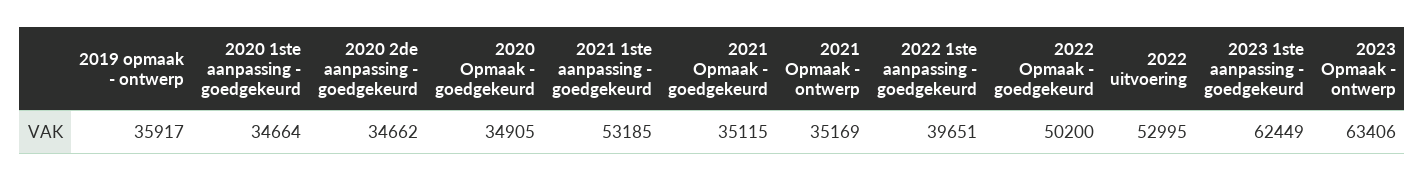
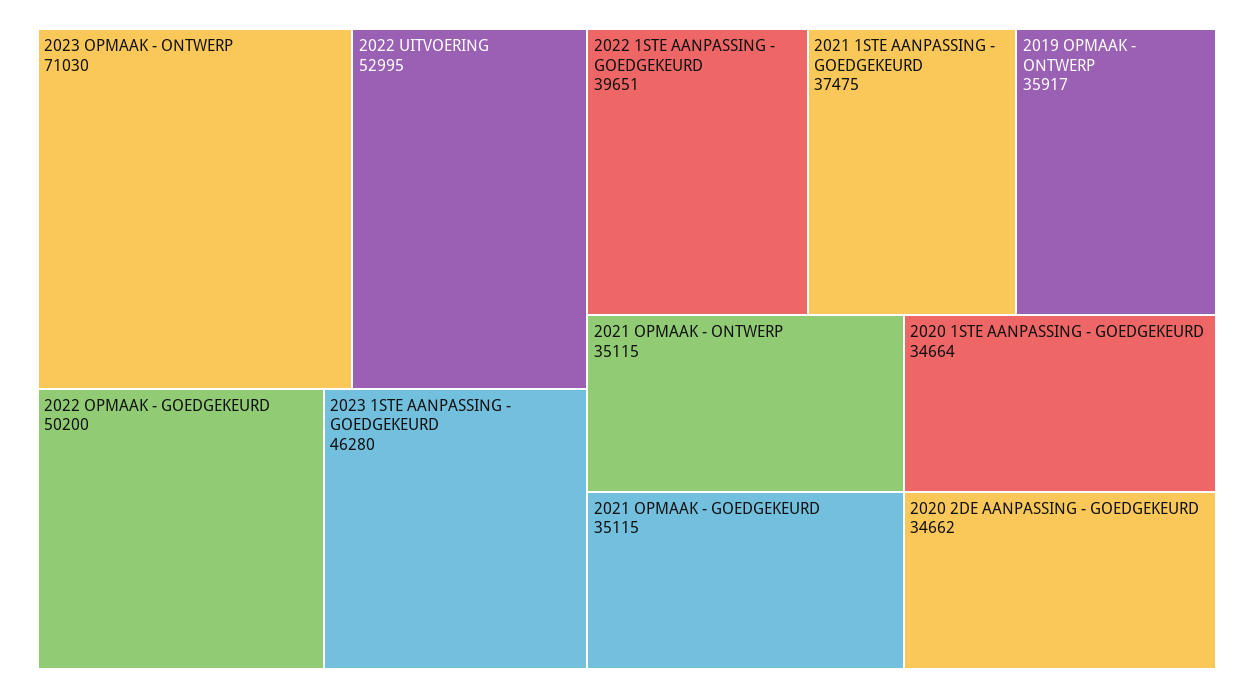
  {
    "2019 opmaak - ontwerp": 35917,
    "2020 1ste aanpassing - goedgekeurd": 34664,
    "2020 2de aanpassing - goedgekeurd": 34662,
-   "2020 Opmaak - goedgekeurd": 34905,
-   "2021 1ste aanpassing - goedgekeurd": 53185,
+   "2021 1ste aanpassing - goedgekeurd": 37475,
    "2021 Opmaak - goedgekeurd": 35115,
-   "2021 Opmaak - ontwerp": 35169,
+   "2021 Opmaak - ontwerp": 35115,
    "2022 1ste aanpassing - goedgekeurd": 39651,
    "2022 Opmaak - goedgekeurd": 50200,
    "2022 uitvoering": 52995,
-   "2023 1ste aanpassing - goedgekeurd": 62449,
+   "2023 1ste aanpassing - goedgekeurd": 46280,
-   "2023 Opmaak - ontwerp": 63406
+   "2023 Opmaak - ontwerp": 71030
  }

